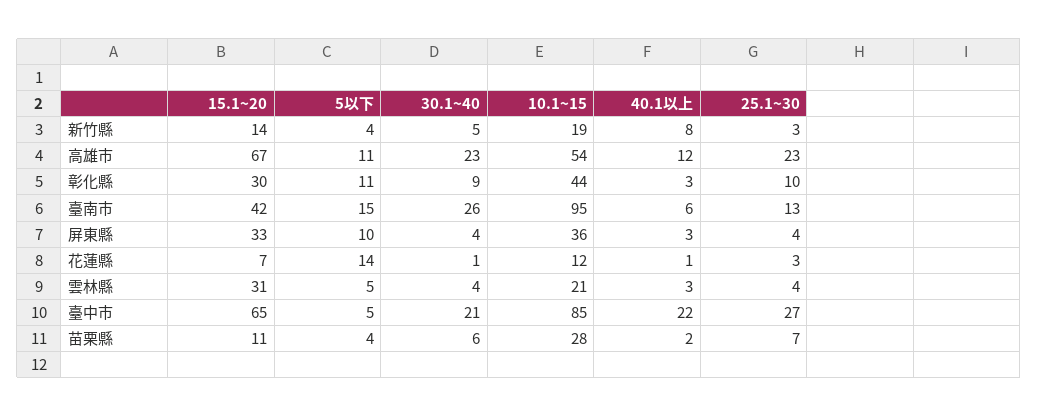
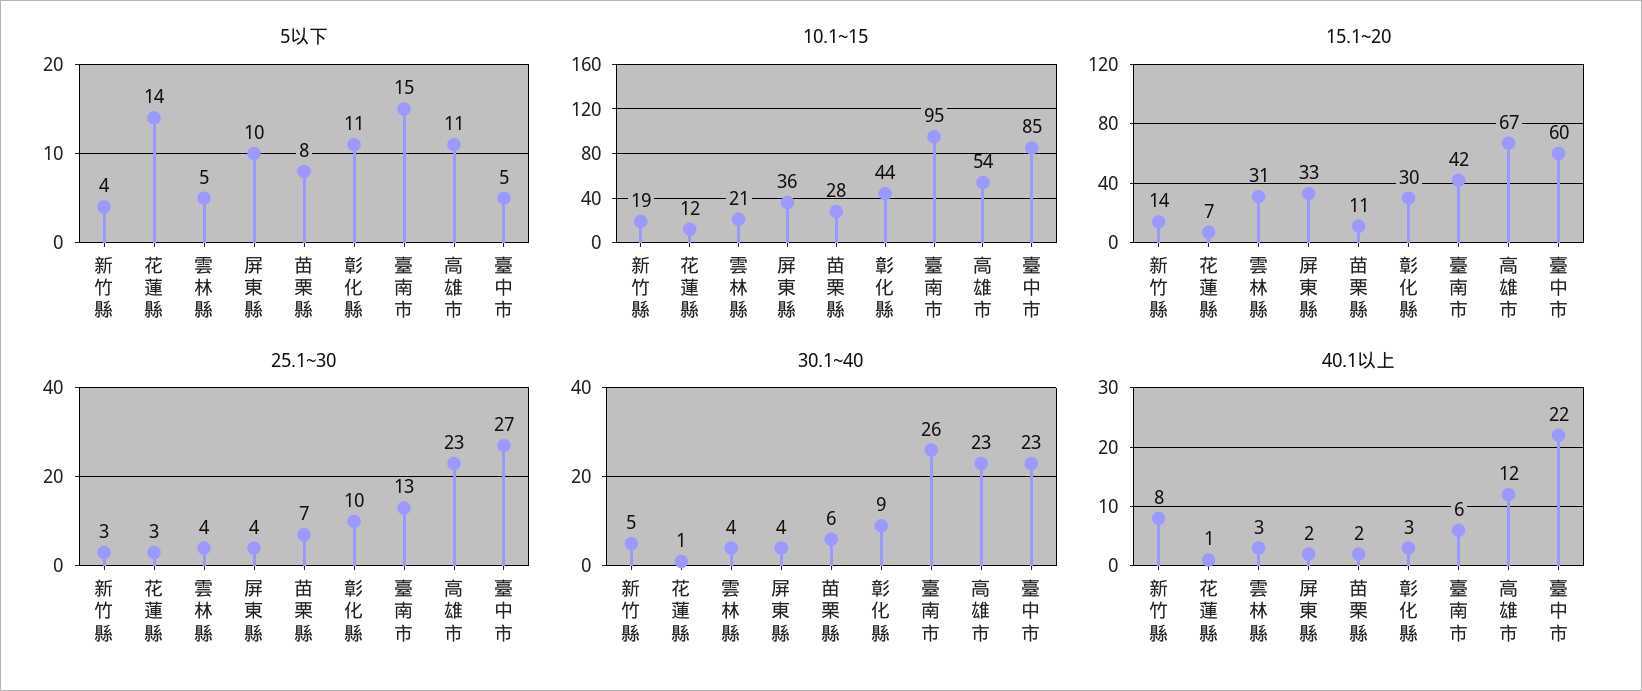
  {
    "15.1~20": {
      "新竹縣": 14,
      "高雄市": 67,
      "彰化縣": 30,
      "臺南市": 42,
      "屏東縣": 33,
      "花蓮縣": 7,
      "雲林縣": 31,
-     "臺中市": 65,
+     "臺中市": 60,
      "苗栗縣": 11
    },
    "5以下": {
      "新竹縣": 4,
      "高雄市": 11,
      "彰化縣": 11,
      "臺南市": 15,
      "屏東縣": 10,
      "花蓮縣": 14,
      "雲林縣": 5,
      "臺中市": 5,
-     "苗栗縣": 4
+     "苗栗縣": 8
    },
    "30.1~40": {
      "新竹縣": 5,
      "高雄市": 23,
      "彰化縣": 9,
      "臺南市": 26,
      "屏東縣": 4,
      "花蓮縣": 1,
      "雲林縣": 4,
-     "臺中市": 21,
+     "臺中市": 23,
      "苗栗縣": 6
    },
    "10.1~15": {
      "新竹縣": 19,
      "高雄市": 54,
      "彰化縣": 44,
      "臺南市": 95,
      "屏東縣": 36,
      "花蓮縣": 12,
      "雲林縣": 21,
      "臺中市": 85,
      "苗栗縣": 28
    },
    "40.1以上": {
      "新竹縣": 8,
      "高雄市": 12,
      "彰化縣": 3,
      "臺南市": 6,
-     "屏東縣": 3,
+     "屏東縣": 2,
      "花蓮縣": 1,
      "雲林縣": 3,
      "臺中市": 22,
      "苗栗縣": 2
    },
    "25.1~30": {
      "新竹縣": 3,
      "高雄市": 23,
      "彰化縣": 10,
      "臺南市": 13,
      "屏東縣": 4,
      "花蓮縣": 3,
      "雲林縣": 4,
      "臺中市": 27,
      "苗栗縣": 7
    }
  }

